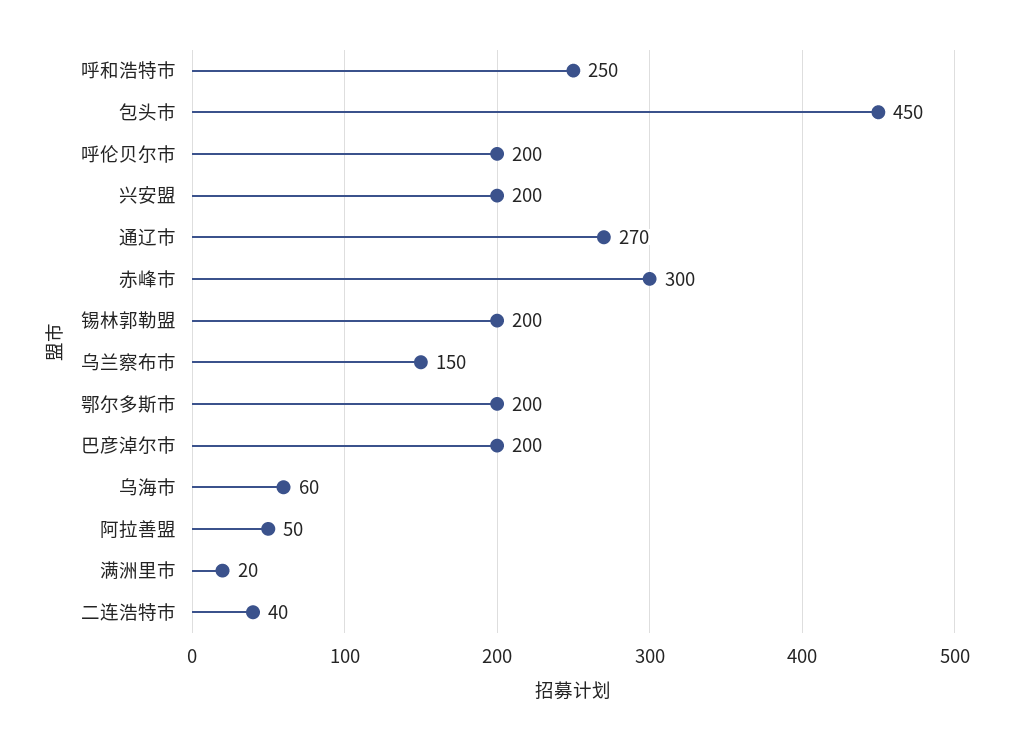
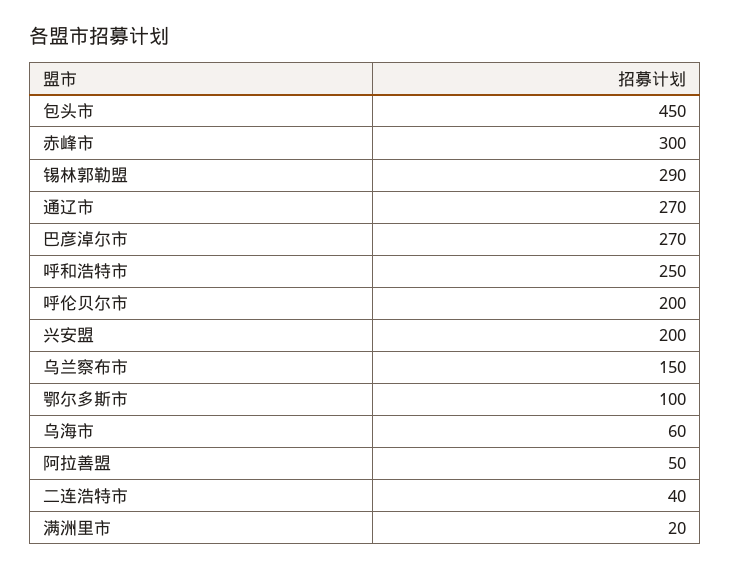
  {
    "呼和浩特市": 250,
    "包头市": 450,
    "呼伦贝尔市": 200,
    "兴安盟": 200,
    "通辽市": 270,
    "赤峰市": 300,
-   "锡林郭勒盟": 200,
+   "锡林郭勒盟": 290,
    "乌兰察布市": 150,
-   "鄂尔多斯市": 200,
+   "鄂尔多斯市": 100,
-   "巴彦淖尔市": 200,
+   "巴彦淖尔市": 270,
    "乌海市": 60,
    "阿拉善盟": 50,
    "满洲里市": 20,
    "二连浩特市": 40
  }

